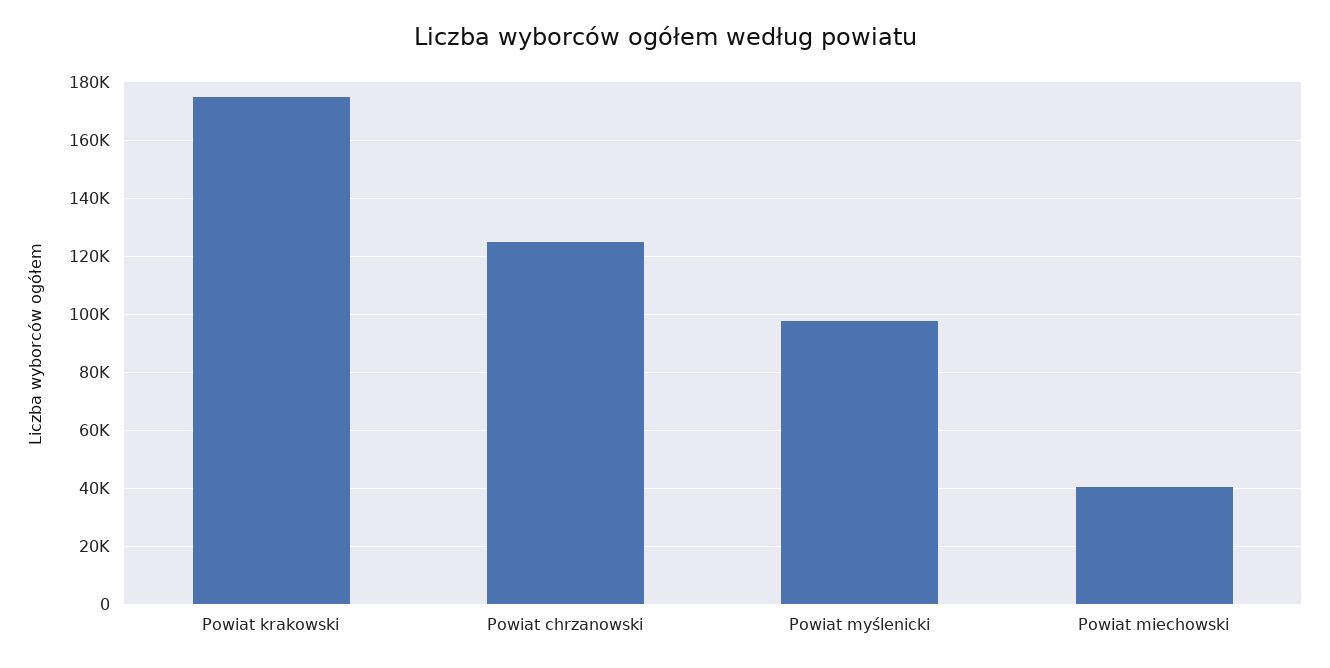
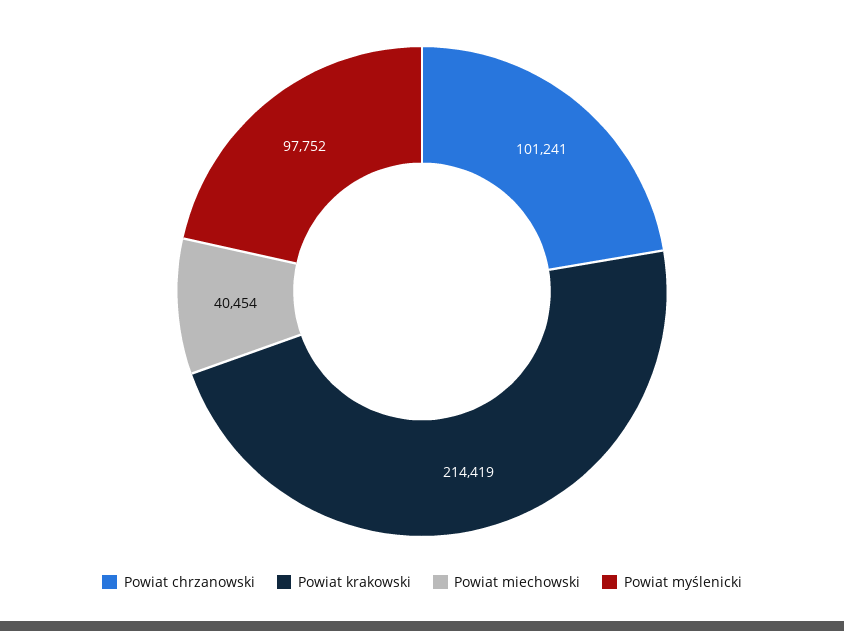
  {
-   "Powiat krakowski": 175000,
+   "Powiat krakowski": 214419,
-   "Powiat chrzanowski": 125000,
+   "Powiat chrzanowski": 101241,
    "Powiat myślenicki": 97752,
    "Powiat miechowski": 40454
  }

